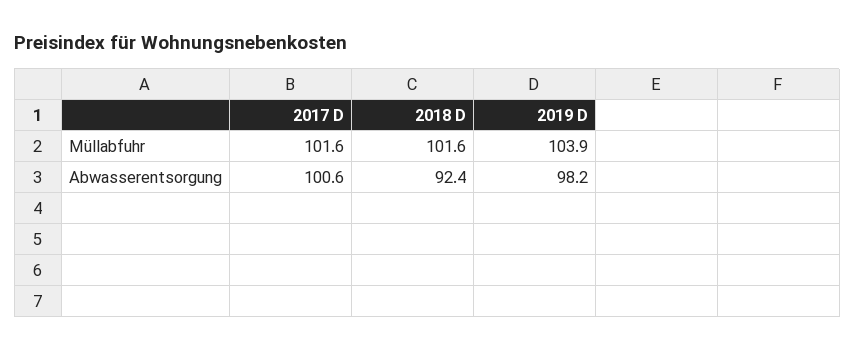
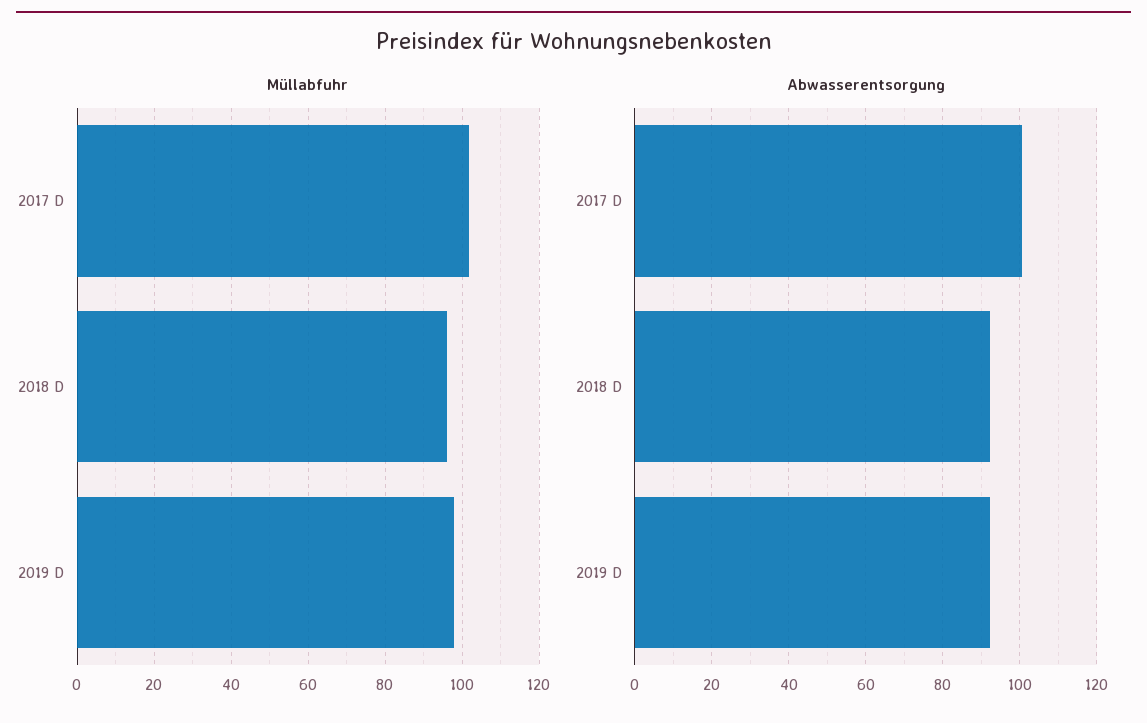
  {
    "Müllabfuhr": {
      "2017 D": 101.6,
-     "2018 D": 101.6,
+     "2018 D": 96,
-     "2019 D": 103.9
+     "2019 D": 98
    },
    "Abwasserentsorgung": {
      "2017 D": 100.6,
      "2018 D": 92.4,
-     "2019 D": 98.2
+     "2019 D": 92
    }
  }

